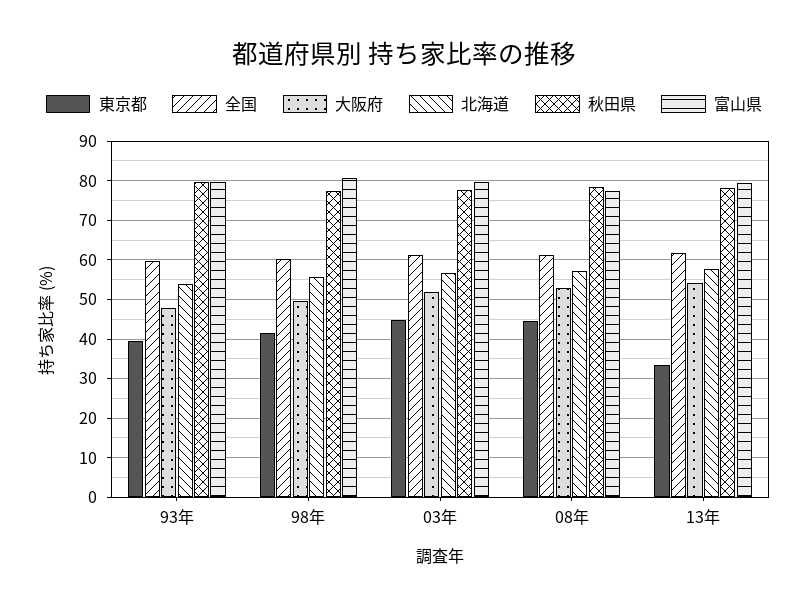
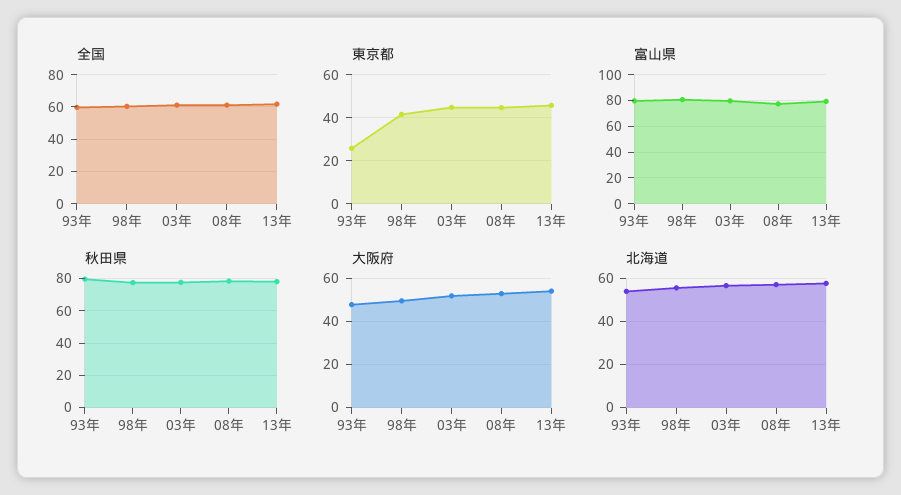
  {
    "東京都": {
-     "93年": 40,
+     "93年": 25,
      "98年": 42,
      "03年": 44,
      "08年": 44,
-     "13年": 34
+     "13年": 45
    },
    "全国": {
      "93年": 60,
      "98年": 60,
      "03年": 62,
      "08年": 62,
      "13年": 62
    },
    "大阪府": {
      "93年": 48,
      "98年": 50,
      "03年": 52,
      "08年": 52,
      "13年": 54
    },
    "北海道": {
      "93年": 54,
      "98年": 56,
      "03年": 56,
      "08年": 58,
      "13年": 58
    },
    "秋田県": {
      "93年": 80,
      "98年": 78,
      "03年": 78,
      "08年": 78,
      "13年": 78
    },
    "富山県": {
      "93年": 80,
      "98年": 80,
      "03年": 80,
      "08年": 78,
      "13年": 80
    }
  }

